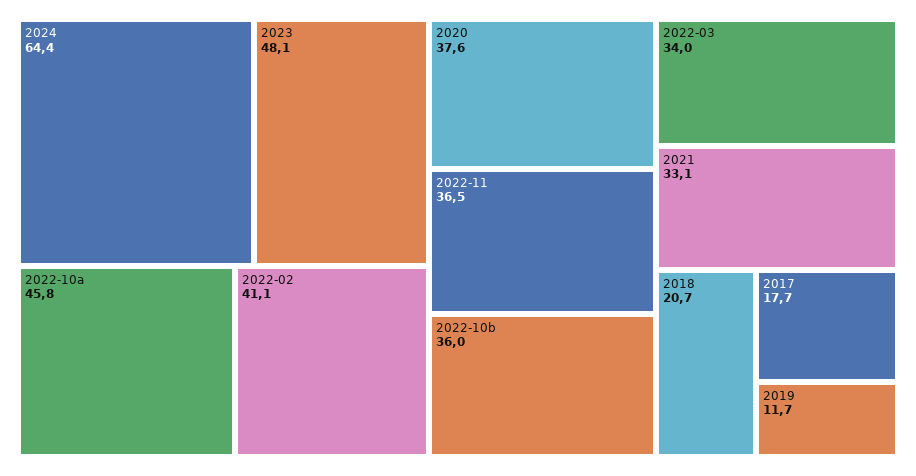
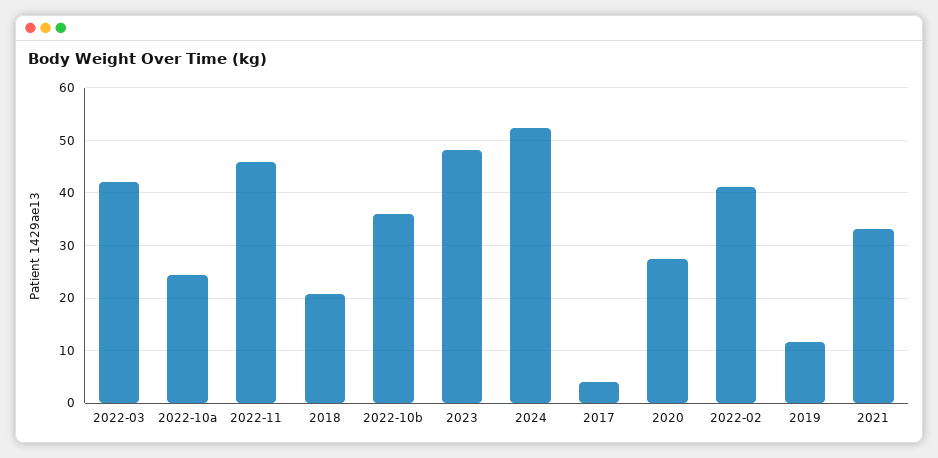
  {
-   "2024": 64.4,
+   "2024": 52,
    "2023": 48.1,
-   "2022-10a": 45.8,
+   "2022-10a": 24,
    "2022-02": 41.1,
-   "2020": 37.6,
+   "2020": 28,
-   "2022-11": 36.5,
+   "2022-11": 46,
    "2022-10b": 36,
-   "2022-03": 34,
+   "2022-03": 42,
    "2021": 33.1,
    "2018": 20.7,
-   "2017": 17.7,
+   "2017": 4,
    "2019": 11.7
  }

